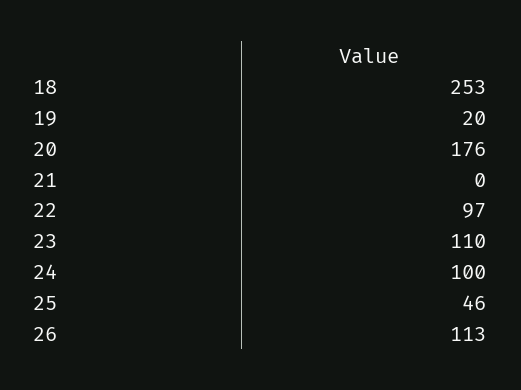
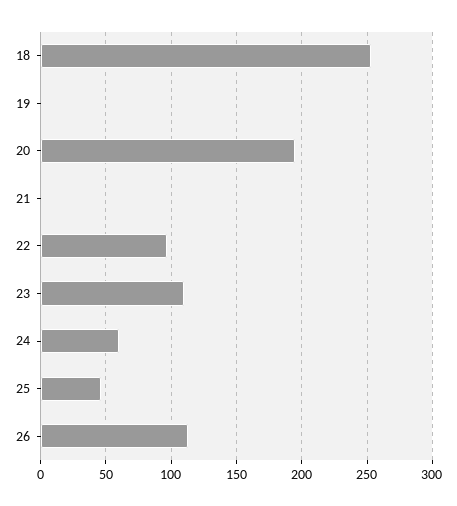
  {
    "18": 253,
-   "19": 20,
+   "19": 0,
-   "20": 176,
+   "20": 195,
    "21": 0,
    "22": 97,
    "23": 110,
-   "24": 100,
+   "24": 60,
    "25": 46,
    "26": 113
  }

